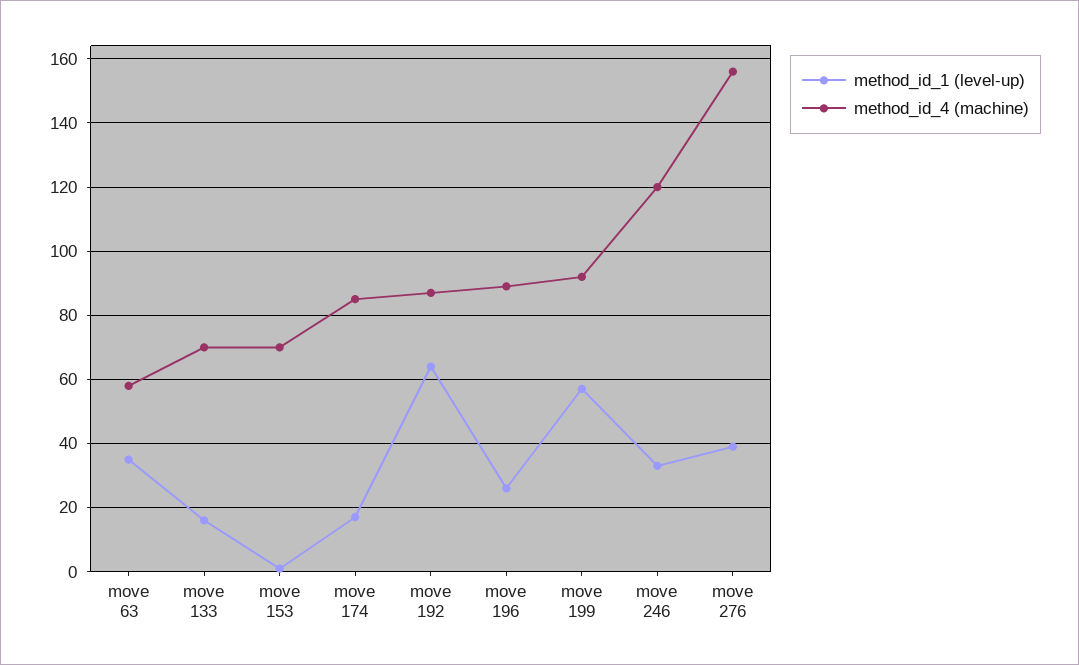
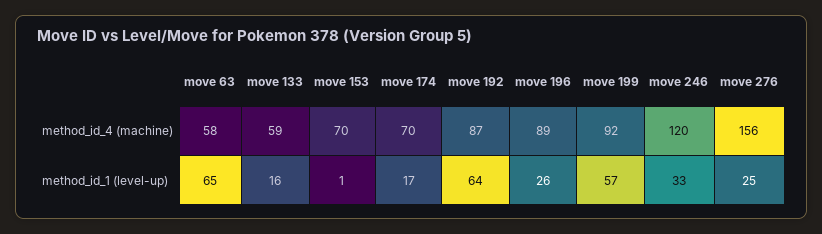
  {
    "method_id_1 (level-up)": {
-     "move 63": 35,
+     "move 63": 65,
      "move 133": 16,
      "move 153": 1,
      "move 174": 17,
      "move 192": 64,
      "move 196": 26,
      "move 199": 57,
      "move 246": 33,
-     "move 276": 40
+     "move 276": 25
    },
    "method_id_4 (machine)": {
      "move 63": 58,
-     "move 133": 70,
+     "move 133": 59,
      "move 153": 70,
-     "move 174": 85,
+     "move 174": 70,
      "move 192": 87,
      "move 196": 89,
      "move 199": 92,
      "move 246": 120,
      "move 276": 156
    }
  }

